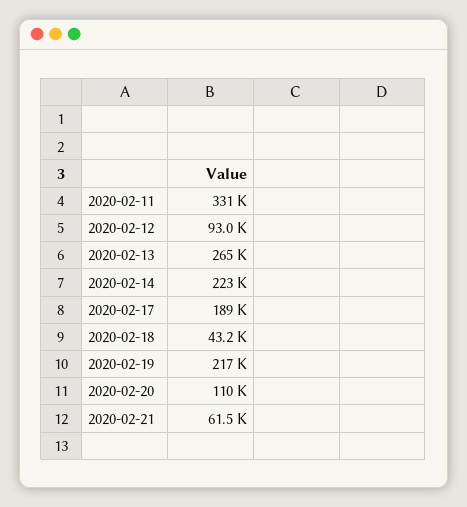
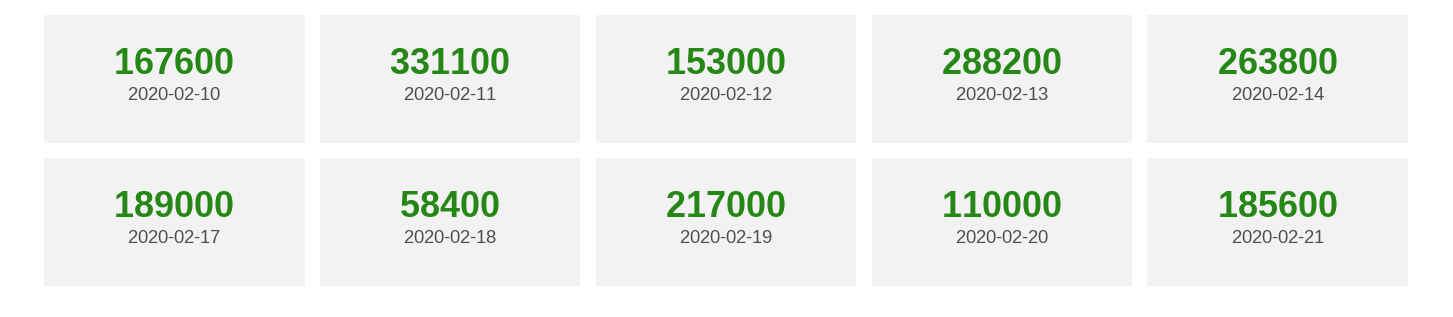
  {
    "2020-02-11": 331100,
-   "2020-02-12": 93000,
+   "2020-02-12": 153000,
-   "2020-02-13": 265000,
+   "2020-02-13": 288200,
-   "2020-02-14": 223000,
+   "2020-02-14": 263800,
    "2020-02-17": 189000,
-   "2020-02-18": 43200,
+   "2020-02-18": 58400,
    "2020-02-19": 217000,
    "2020-02-20": 110000,
-   "2020-02-21": 61500
+   "2020-02-21": 185600,
+   "2020-02-10": 167600
  }

